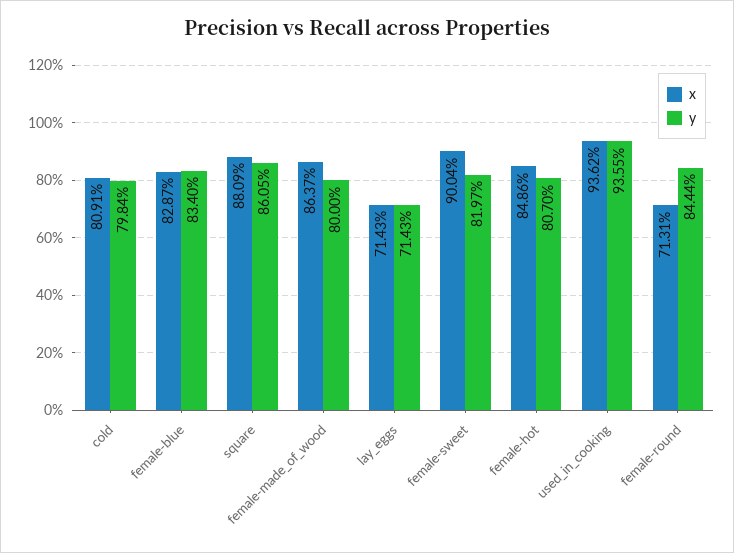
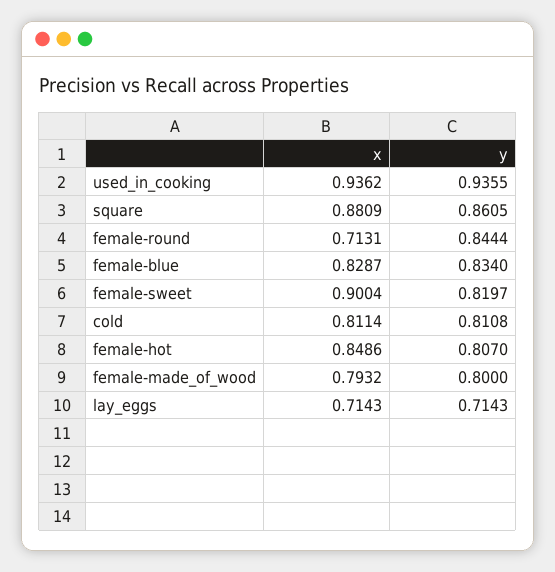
  {
    "x": {
-     "cold": 0.8091,
+     "cold": 0.8114,
      "female-blue": 0.8287,
      "square": 0.8809,
-     "female-made_of_wood": 0.8637,
+     "female-made_of_wood": 0.7932,
      "lay_eggs": 0.7143,
      "female-sweet": 0.9004,
      "female-hot": 0.8486,
      "used_in_cooking": 0.9362,
      "female-round": 0.7131
    },
    "y": {
-     "cold": 0.7984,
+     "cold": 0.8108,
      "female-blue": 0.834,
      "square": 0.8605,
      "female-made_of_wood": 0.8,
      "lay_eggs": 0.7143,
      "female-sweet": 0.8197,
      "female-hot": 0.807,
      "used_in_cooking": 0.9355,
      "female-round": 0.8444
    }
  }

